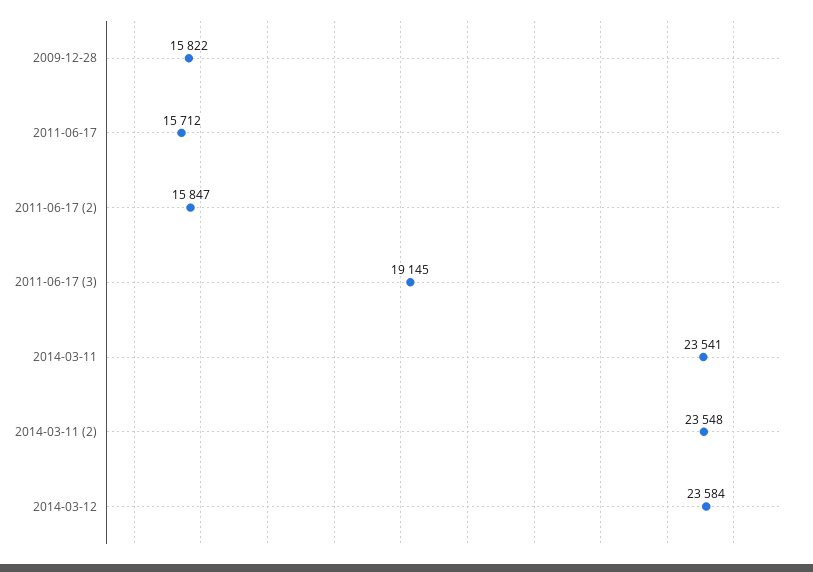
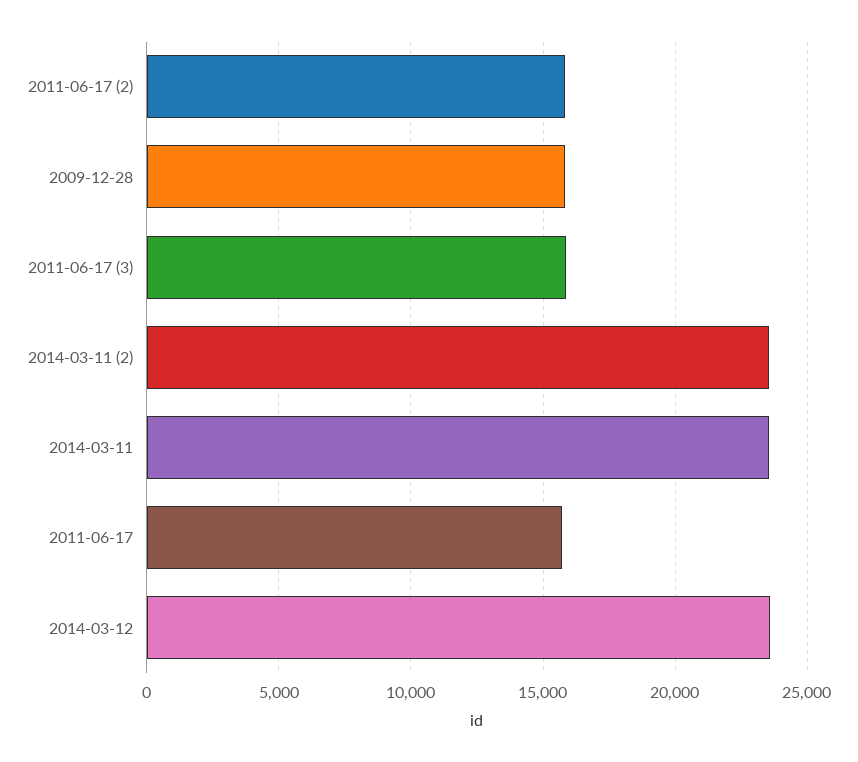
  {
    "2009-12-28": 15822,
    "2011-06-17": 15712,
    "2011-06-17 (2)": 15847,
-   "2011-06-17 (3)": 19145,
+   "2011-06-17 (3)": 16000,
    "2014-03-11": 23541,
    "2014-03-11 (2)": 23548,
    "2014-03-12": 23584
  }

